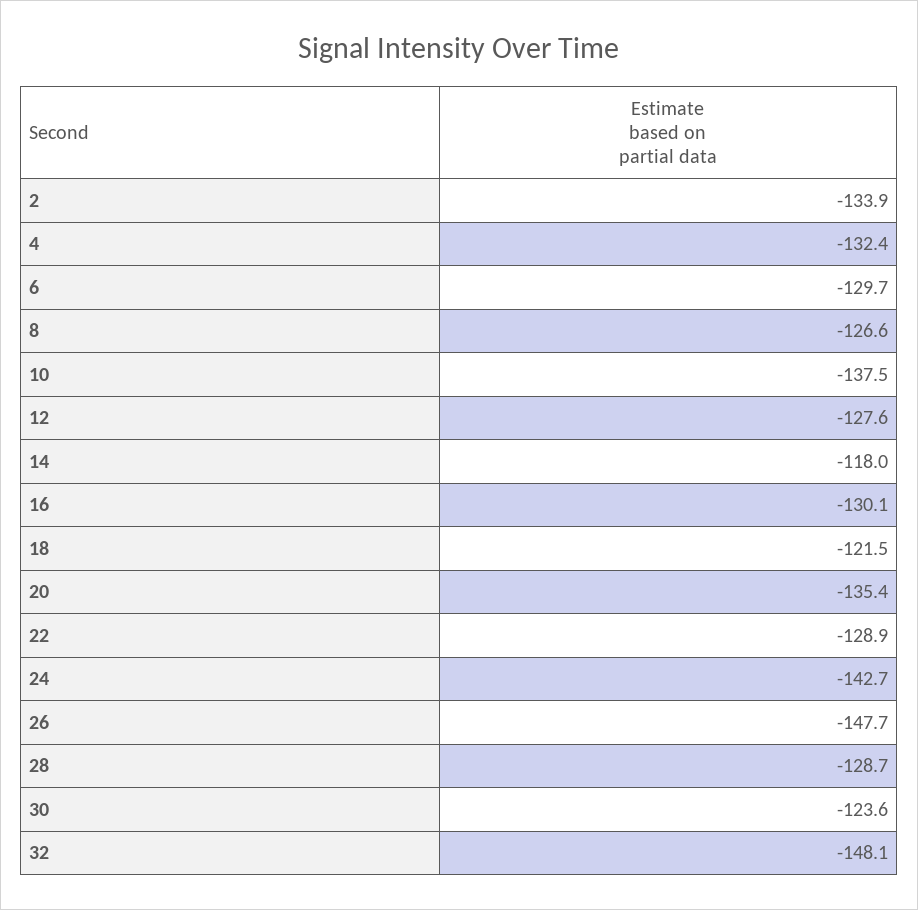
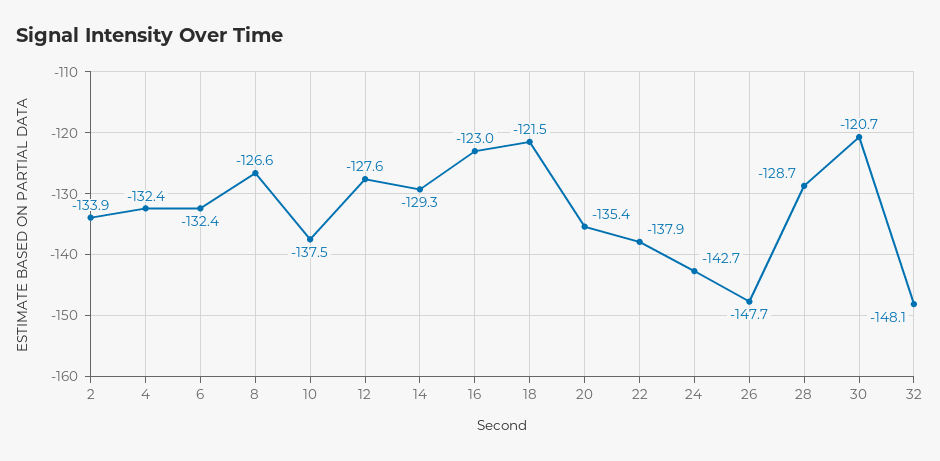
  {
    "2": -133.9,
    "4": -132.4,
-   "6": -129.7,
+   "6": -132.4,
    "8": -126.6,
    "10": -137.5,
    "12": -127.6,
-   "14": -118,
+   "14": -129.3,
-   "16": -130.1,
+   "16": -123,
    "18": -121.5,
    "20": -135.4,
-   "22": -128.9,
+   "22": -137.9,
    "24": -142.7,
    "26": -147.7,
    "28": -128.7,
-   "30": -123.6,
+   "30": -120.7,
    "32": -148.1
  }

